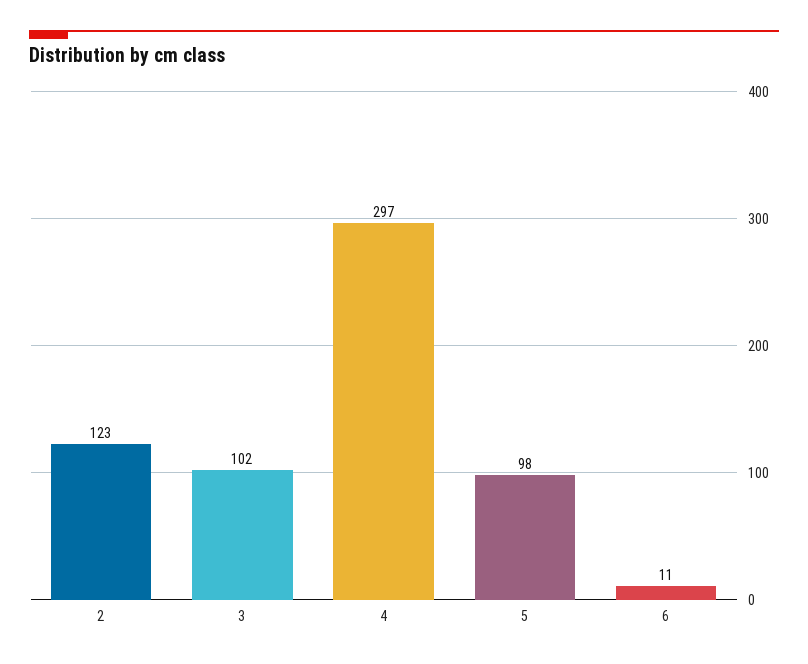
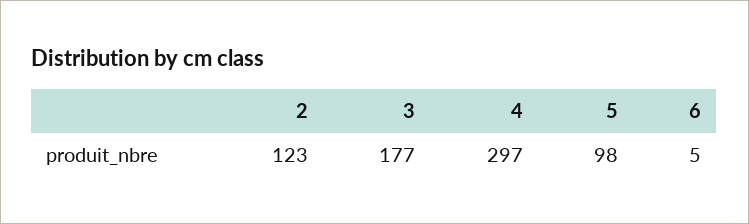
  {
    "2": 123,
-   "3": 102,
+   "3": 177,
    "4": 297,
    "5": 98,
-   "6": 11
+   "6": 5
  }

